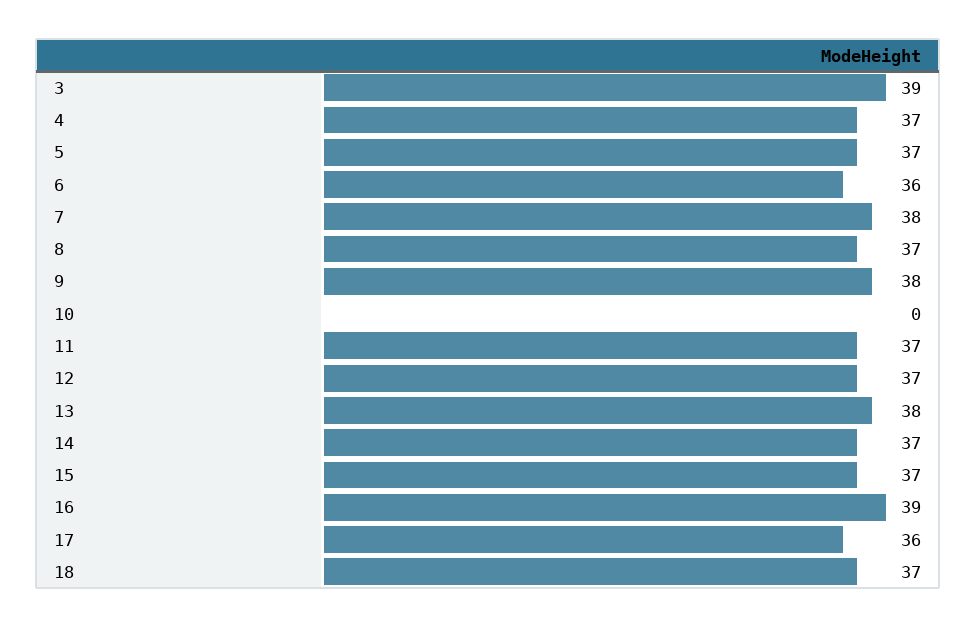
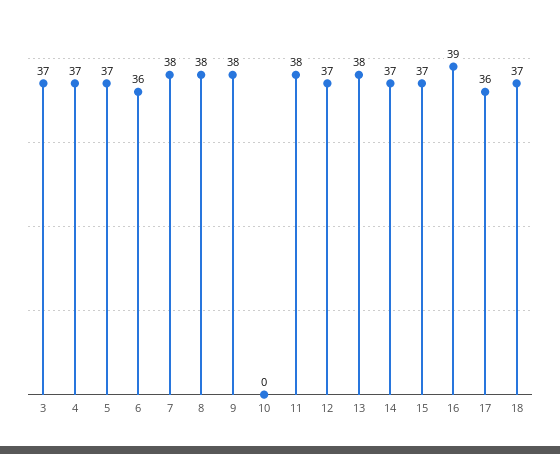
  {
-   "3": 39,
+   "3": 37,
    "4": 37,
    "5": 37,
    "6": 36,
    "7": 38,
-   "8": 37,
+   "8": 38,
    "9": 38,
    "10": 0,
-   "11": 37,
+   "11": 38,
    "12": 37,
    "13": 38,
    "14": 37,
    "15": 37,
    "16": 39,
    "17": 36,
    "18": 37
  }

